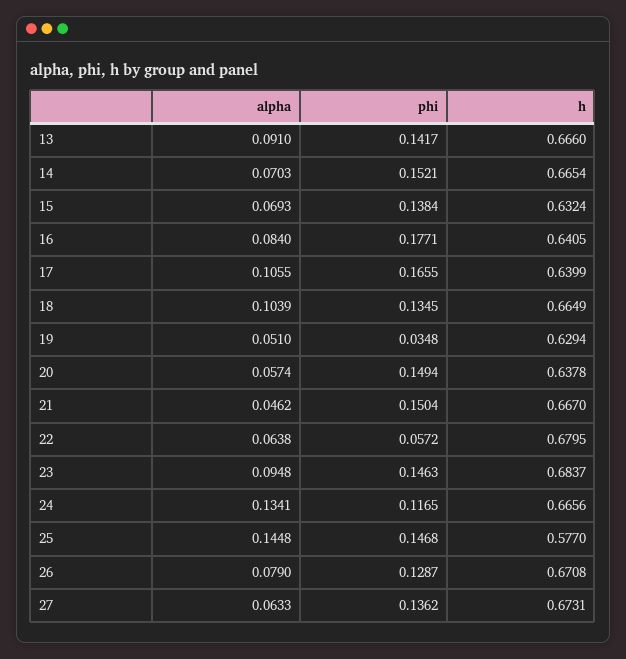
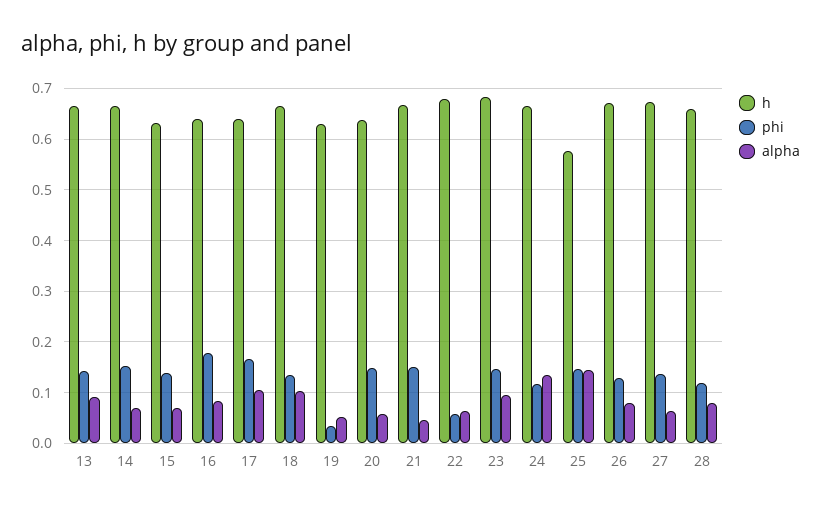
  {
    "alpha": {
      "13": 0.091,
      "14": 0.0703,
      "15": 0.0693,
      "16": 0.084,
      "17": 0.1055,
      "18": 0.1039,
      "19": 0.051,
      "20": 0.0574,
      "21": 0.0462,
      "22": 0.0638,
      "23": 0.0948,
      "24": 0.1341,
      "25": 0.1448,
      "26": 0.079,
-     "27": 0.0633
+     "27": 0.0633,
+     "28": 0.08
    },
    "phi": {
      "13": 0.1417,
      "14": 0.1521,
      "15": 0.1384,
      "16": 0.1771,
      "17": 0.1655,
      "18": 0.1345,
      "19": 0.0348,
      "20": 0.1494,
      "21": 0.1504,
      "22": 0.0572,
      "23": 0.1463,
      "24": 0.1165,
      "25": 0.1468,
      "26": 0.1287,
-     "27": 0.1362
+     "27": 0.1362,
+     "28": 0.12
    },
    "h": {
      "13": 0.666,
      "14": 0.6654,
      "15": 0.6324,
      "16": 0.6405,
      "17": 0.6399,
      "18": 0.6649,
      "19": 0.6294,
      "20": 0.6378,
      "21": 0.667,
      "22": 0.6795,
      "23": 0.6837,
      "24": 0.6656,
      "25": 0.577,
      "26": 0.6708,
-     "27": 0.6731
+     "27": 0.6731,
+     "28": 0.66
    }
  }

